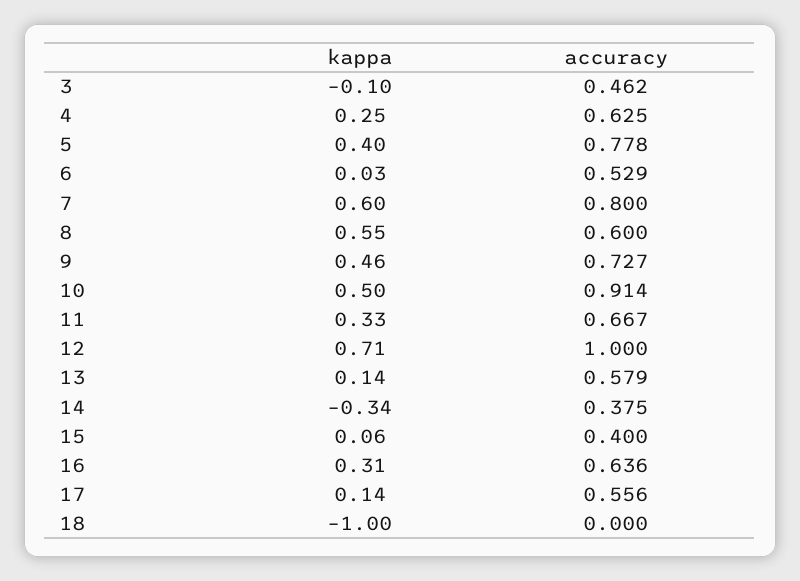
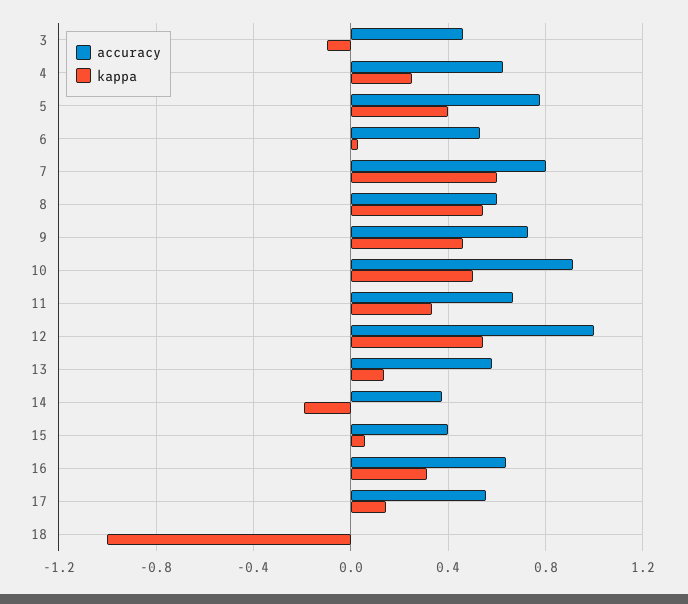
  {
    "kappa": {
      "3": -0.1,
      "4": 0.25,
      "5": 0.4,
      "6": 0.03,
      "7": 0.6,
      "8": 0.55,
      "9": 0.46,
      "10": 0.5,
      "11": 0.33,
-     "12": 0.71,
+     "12": 0.55,
      "13": 0.14,
-     "14": -0.34,
+     "14": -0.2,
      "15": 0.06,
      "16": 0.31,
      "17": 0.14,
      "18": -1
    },
    "accuracy": {
      "3": 0.462,
      "4": 0.625,
      "5": 0.778,
      "6": 0.529,
      "7": 0.8,
      "8": 0.6,
      "9": 0.727,
      "10": 0.914,
      "11": 0.667,
      "12": 1,
      "13": 0.579,
      "14": 0.375,
      "15": 0.4,
      "16": 0.636,
      "17": 0.556,
      "18": 0
    }
  }

